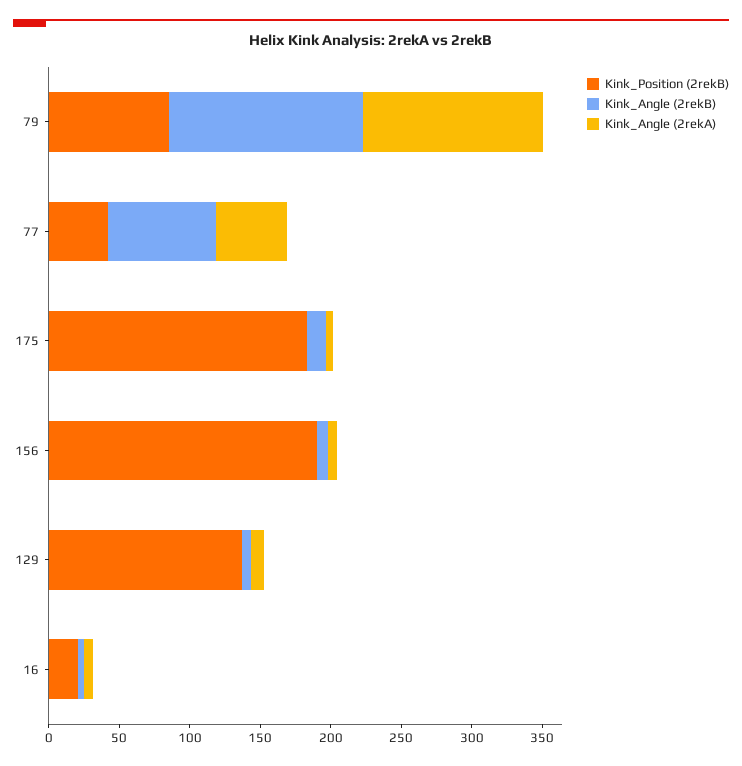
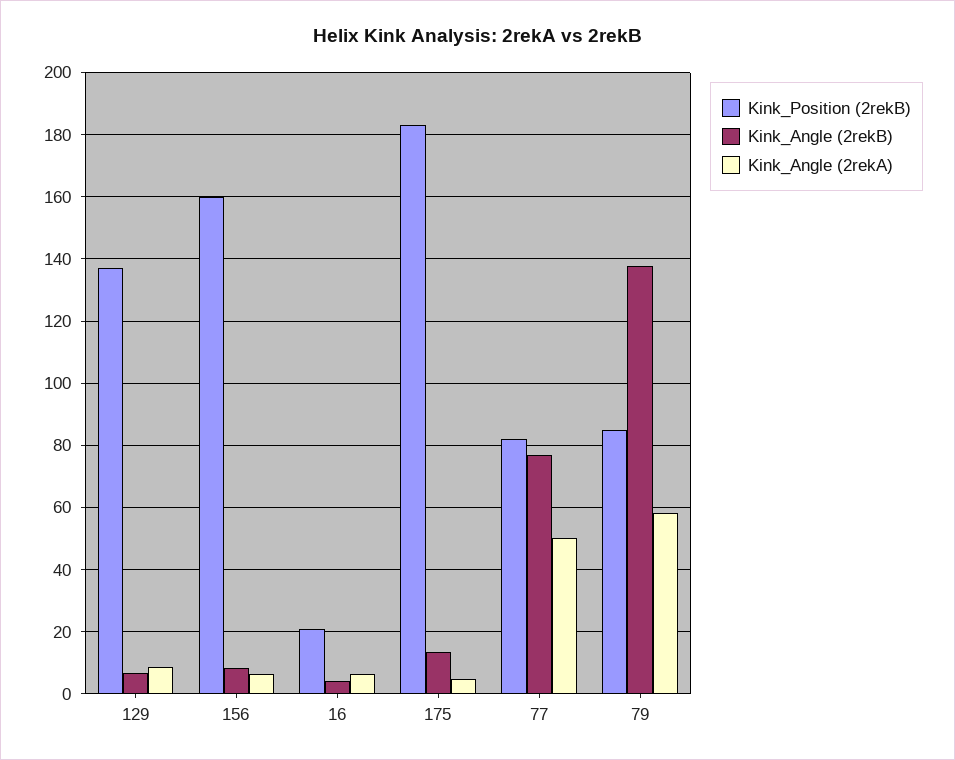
  {
    "Kink_Position (2rekB)": {
      "79": 86,
-     "77": 40,
+     "77": 82,
      "175": 184,
-     "156": 190,
+     "156": 160,
      "129": 138,
      "16": 22
    },
    "Kink_Angle (2rekB)": {
      "79": 138,
      "77": 76,
      "175": 14,
      "156": 8,
      "129": 6,
      "16": 4
    },
    "Kink_Angle (2rekA)": {
-     "79": 130,
+     "79": 58,
      "77": 50,
      "175": 4,
      "156": 6,
      "129": 8,
      "16": 6
    }
  }

